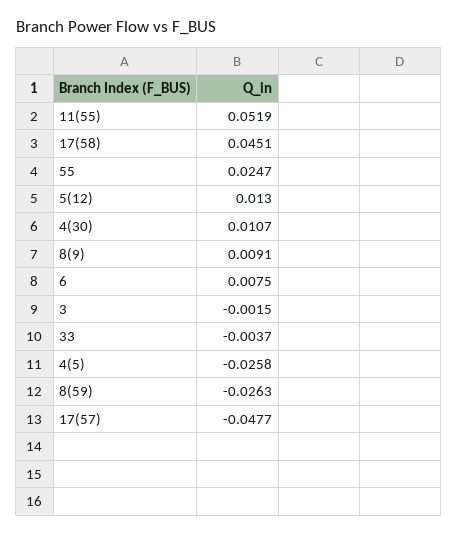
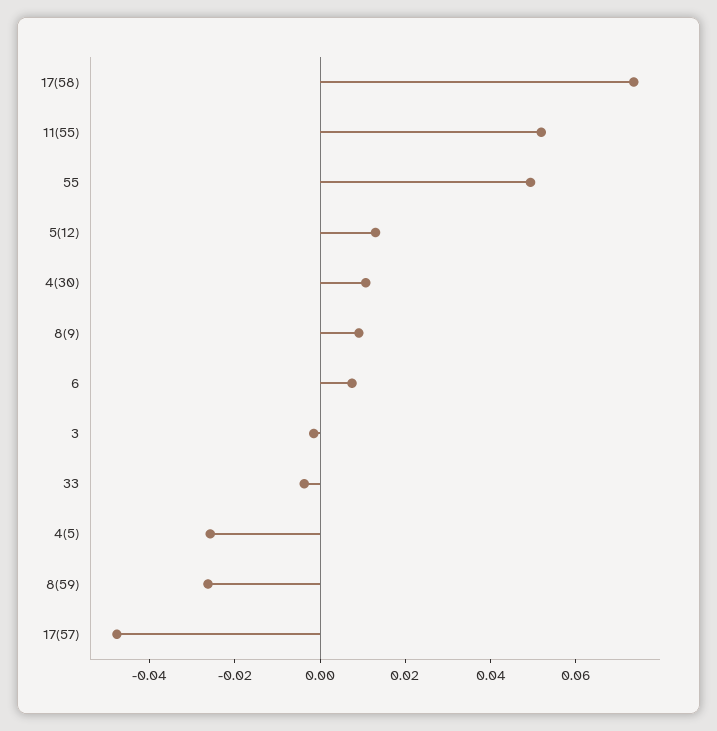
  {
    "11(55)": 0.0519,
-   "17(58)": 0.0451,
+   "17(58)": 0.075,
-   "55": 0.0247,
+   "55": 0.05,
    "5(12)": 0.013,
    "4(30)": 0.0107,
    "8(9)": 0.0091,
    "6": 0.0075,
    "3": -0.0015,
    "33": -0.0037,
    "4(5)": -0.0258,
    "8(59)": -0.0263,
    "17(57)": -0.0477
  }

